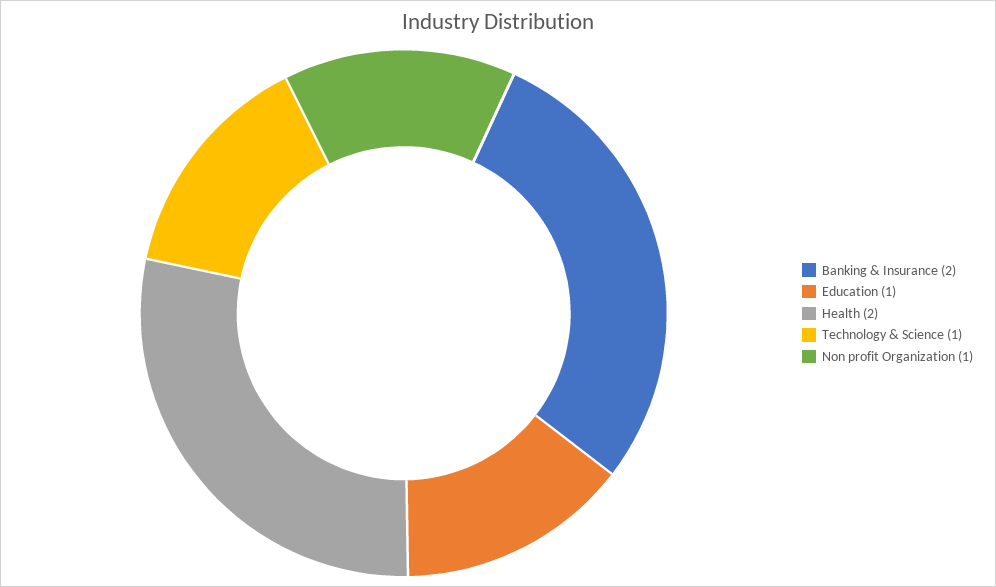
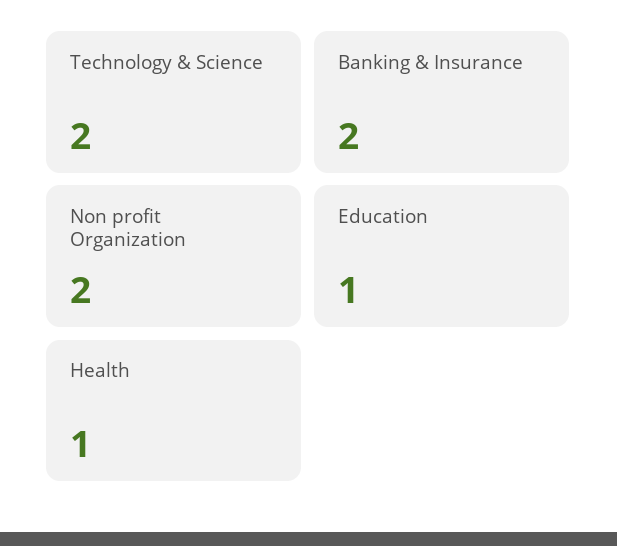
  {
    "Banking & Insurance": 2,
    "Education": 1,
-   "Health": 2,
+   "Health": 1,
-   "Technology & Science": 1,
+   "Technology & Science": 2,
-   "Non profit Organization": 1
+   "Non profit Organization": 2
  }

